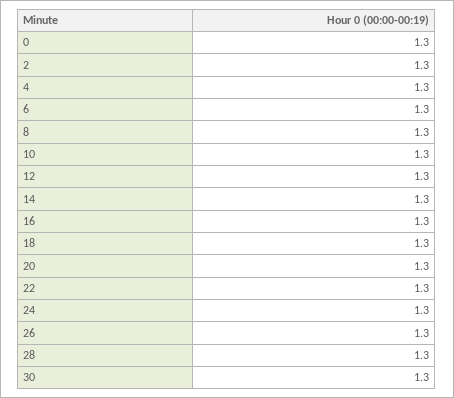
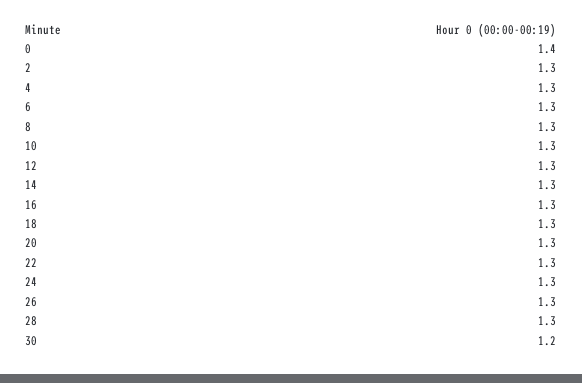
  {
-   "0": 1.3,
+   "0": 1.4,
    "2": 1.3,
    "4": 1.3,
    "6": 1.3,
    "8": 1.3,
    "10": 1.3,
    "12": 1.3,
    "14": 1.3,
    "16": 1.3,
    "18": 1.3,
    "20": 1.3,
    "22": 1.3,
    "24": 1.3,
    "26": 1.3,
    "28": 1.3,
-   "30": 1.3
+   "30": 1.2
  }

